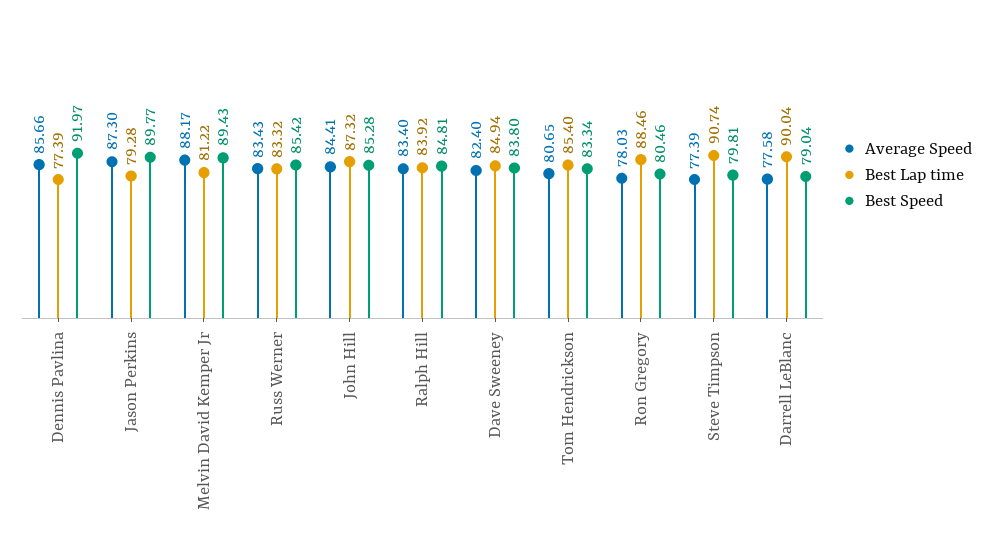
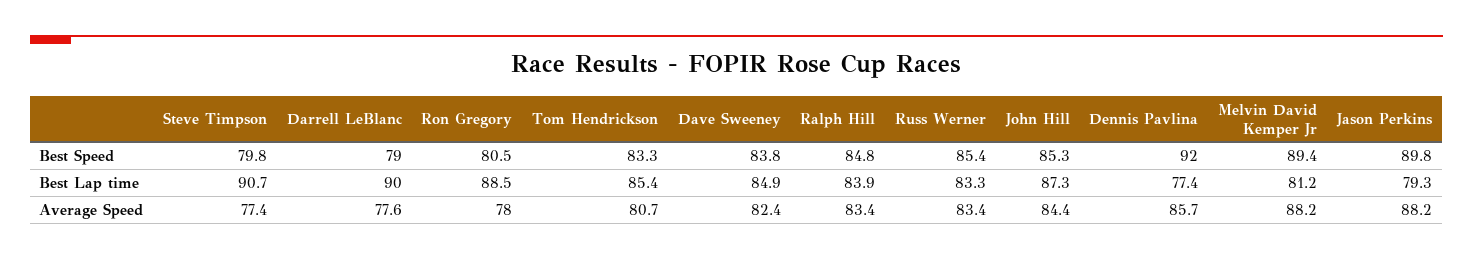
  {
    "Average Speed": {
      "Dennis Pavlina": 85.66,
-     "Jason Perkins": 87.3,
+     "Jason Perkins": 88.2,
      "Melvin David Kemper Jr": 88.17,
      "Russ Werner": 83.43,
      "John Hill": 84.41,
      "Ralph Hill": 83.4,
      "Dave Sweeney": 82.4,
      "Tom Hendrickson": 80.65,
      "Ron Gregory": 78.03,
      "Steve Timpson": 77.39,
      "Darrell LeBlanc": 77.58
    },
    "Best Lap time": {
      "Dennis Pavlina": 77.39,
      "Jason Perkins": 79.28,
      "Melvin David Kemper Jr": 81.22,
      "Russ Werner": 83.32,
      "John Hill": 87.32,
      "Ralph Hill": 83.92,
      "Dave Sweeney": 84.94,
      "Tom Hendrickson": 85.4,
      "Ron Gregory": 88.46,
      "Steve Timpson": 90.74,
      "Darrell LeBlanc": 90.04
    },
    "Best Speed": {
      "Dennis Pavlina": 91.97,
      "Jason Perkins": 89.77,
      "Melvin David Kemper Jr": 89.43,
      "Russ Werner": 85.42,
      "John Hill": 85.28,
      "Ralph Hill": 84.81,
      "Dave Sweeney": 83.8,
      "Tom Hendrickson": 83.34,
      "Ron Gregory": 80.46,
      "Steve Timpson": 79.81,
      "Darrell LeBlanc": 79.04
    }
  }

